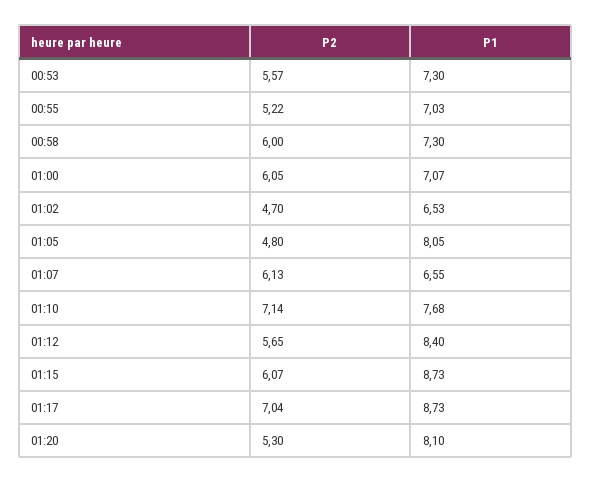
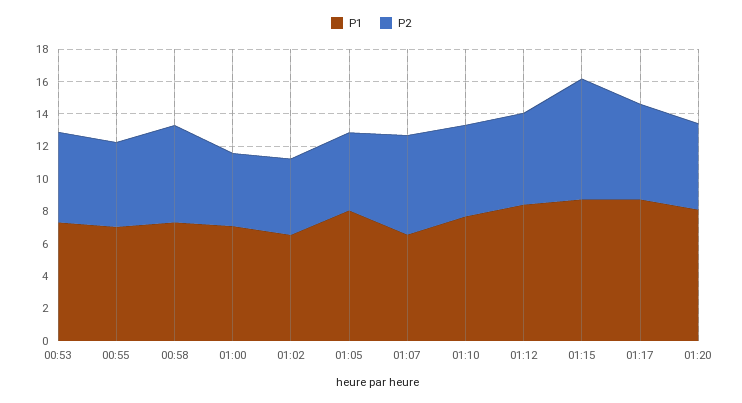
  {
    "P2": {
      "00:53": 5.57,
      "00:55": 5.22,
      "00:58": 6,
-     "01:00": 6.05,
+     "01:00": 4.5,
      "01:02": 4.7,
      "01:05": 4.8,
      "01:07": 6.13,
-     "01:10": 7.14,
+     "01:10": 5.5,
      "01:12": 5.65,
-     "01:15": 6.07,
+     "01:15": 7.5,
-     "01:17": 7.04,
+     "01:17": 6,
      "01:20": 5.3
    },
    "P1": {
      "00:53": 7.3,
      "00:55": 7.03,
      "00:58": 7.3,
      "01:00": 7.07,
      "01:02": 6.53,
      "01:05": 8.05,
      "01:07": 6.55,
      "01:10": 7.68,
      "01:12": 8.4,
      "01:15": 8.73,
      "01:17": 8.73,
      "01:20": 8.1
    }
  }

